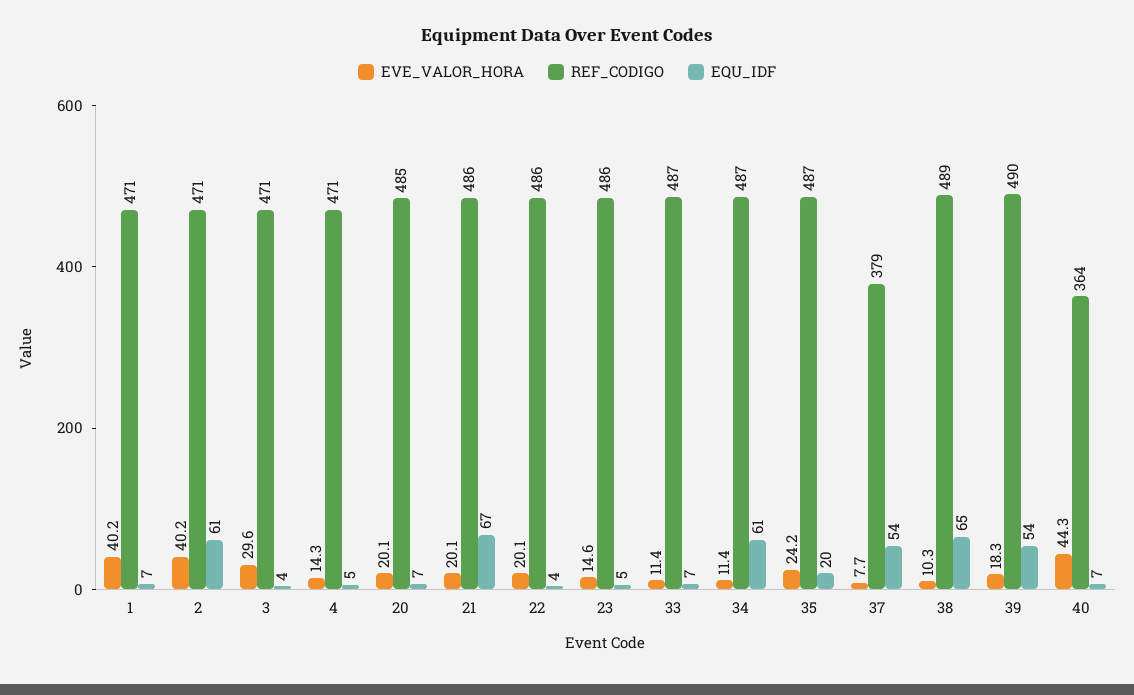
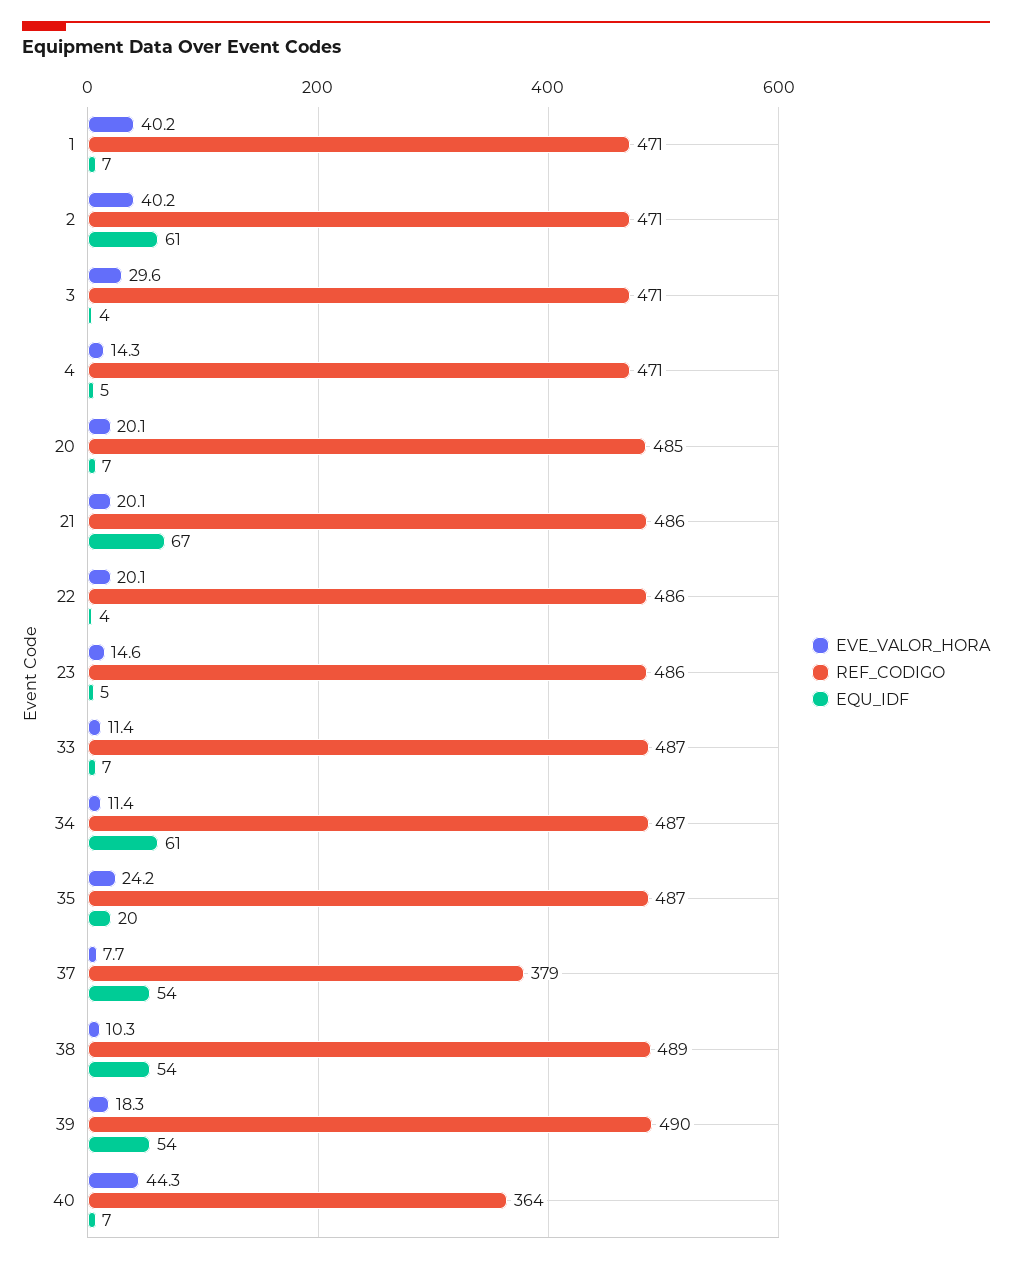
  {
    "EVE_VALOR_HORA": {
      "1": 40.2,
      "2": 40.2,
      "3": 29.6,
      "4": 14.3,
      "20": 20.1,
      "21": 20.1,
      "22": 20.1,
      "23": 14.6,
      "33": 11.4,
      "34": 11.4,
      "35": 24.2,
      "37": 7.7,
      "38": 10.3,
      "39": 18.3,
      "40": 44.3
    },
    "REF_CODIGO": {
      "1": 471,
      "2": 471,
      "3": 471,
      "4": 471,
      "20": 485,
      "21": 486,
      "22": 486,
      "23": 486,
      "33": 487,
      "34": 487,
      "35": 487,
      "37": 379,
      "38": 489,
      "39": 490,
      "40": 364
    },
    "EQU_IDF": {
      "1": 7,
      "2": 61,
      "3": 4,
      "4": 5,
      "20": 7,
      "21": 67,
      "22": 4,
      "23": 5,
      "33": 7,
      "34": 61,
      "35": 20,
      "37": 54,
-     "38": 65,
+     "38": 54,
      "39": 54,
      "40": 7
    }
  }

